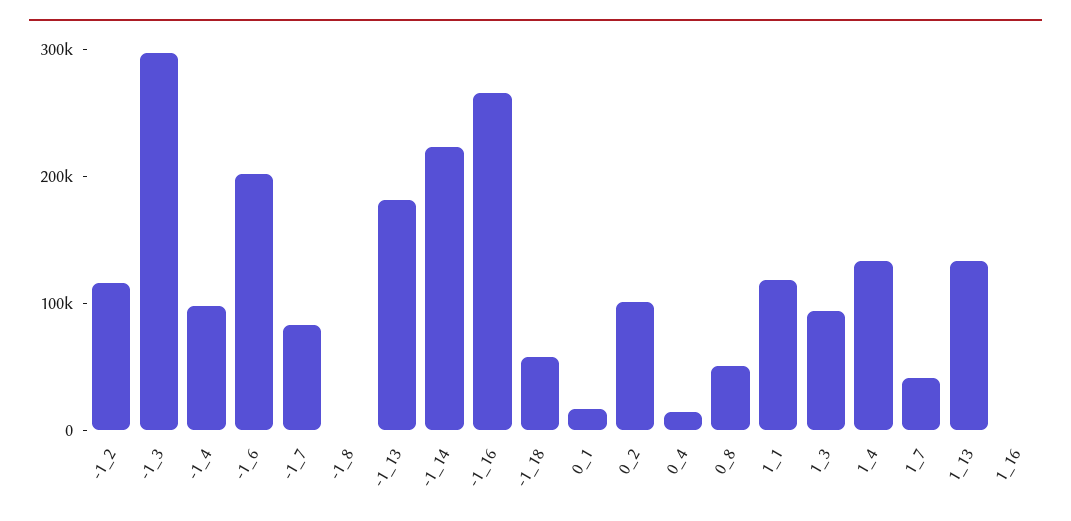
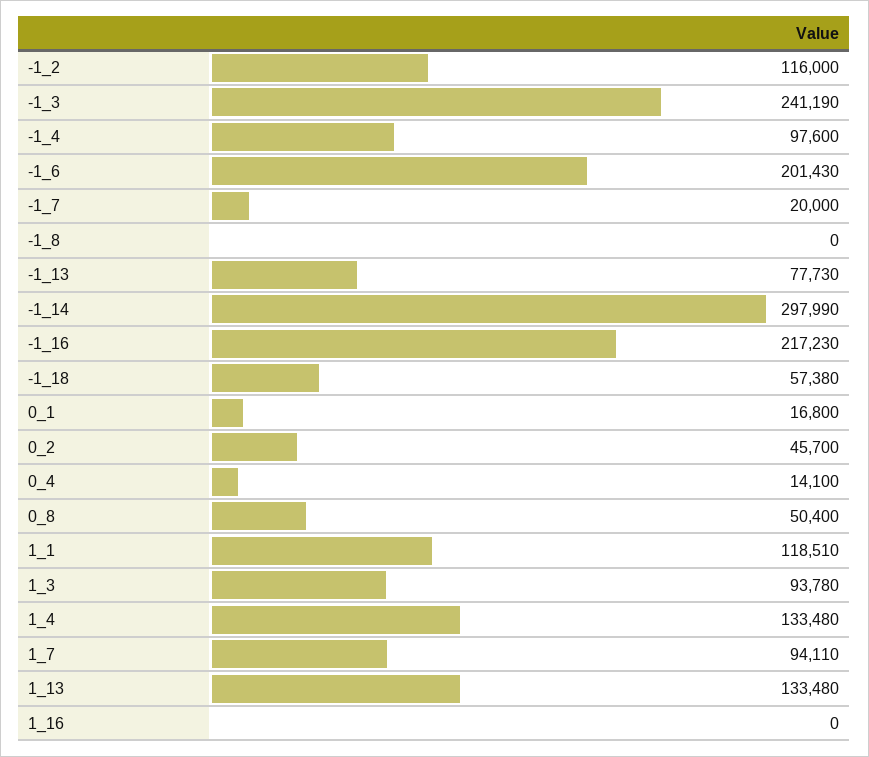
  {
    "-1_2": 116000,
-   "-1_3": 300000,
+   "-1_3": 241190,
    "-1_4": 97600,
    "-1_6": 201430,
-   "-1_7": 80000,
+   "-1_7": 20000,
    "-1_8": 0,
-   "-1_13": 180000,
+   "-1_13": 77730,
-   "-1_14": 220000,
+   "-1_14": 297990,
-   "-1_16": 260000,
+   "-1_16": 217230,
    "-1_18": 57380,
    "0_1": 16800,
-   "0_2": 100000,
+   "0_2": 45700,
    "0_4": 14100,
    "0_8": 50400,
    "1_1": 118510,
    "1_3": 93780,
    "1_4": 133480,
-   "1_7": 40000,
+   "1_7": 94110,
    "1_13": 133480,
    "1_16": 0
  }

